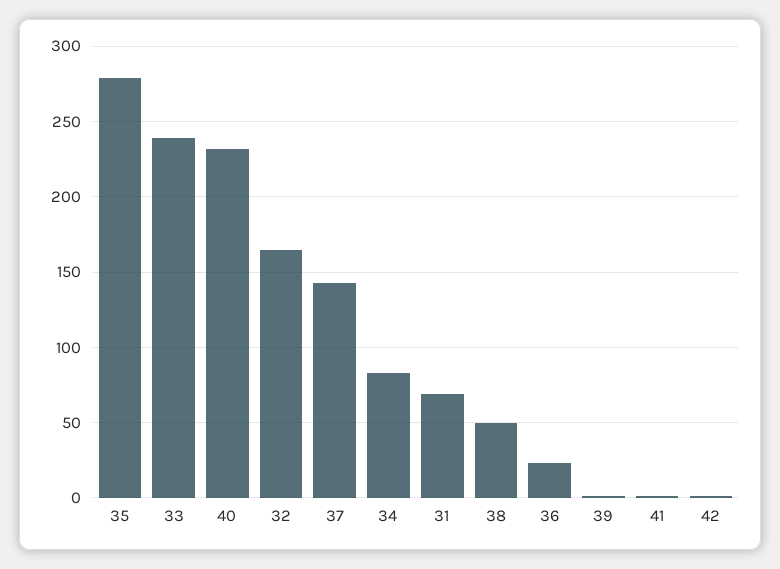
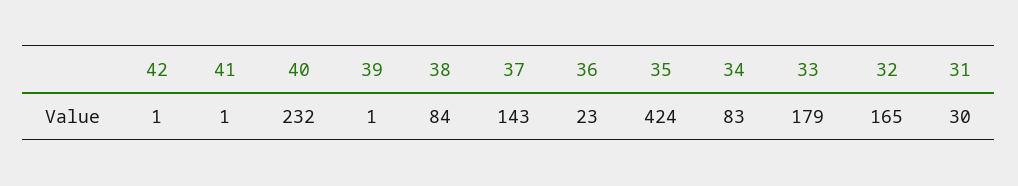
  {
-   "35": 280,
+   "35": 424,
-   "33": 240,
+   "33": 179,
    "40": 232,
    "32": 165,
    "37": 143,
    "34": 83,
-   "31": 70,
+   "31": 30,
-   "38": 50,
+   "38": 84,
    "36": 23,
    "39": 1,
    "41": 1,
    "42": 1
  }

